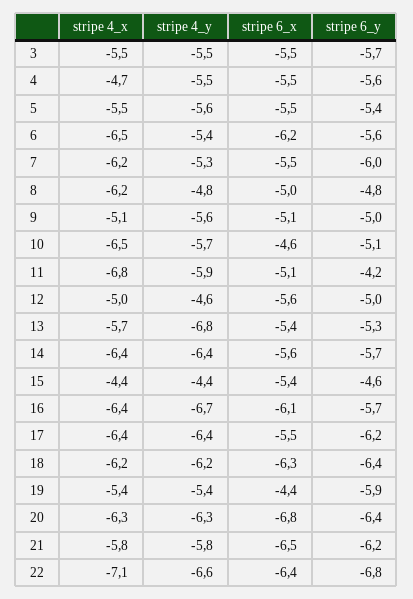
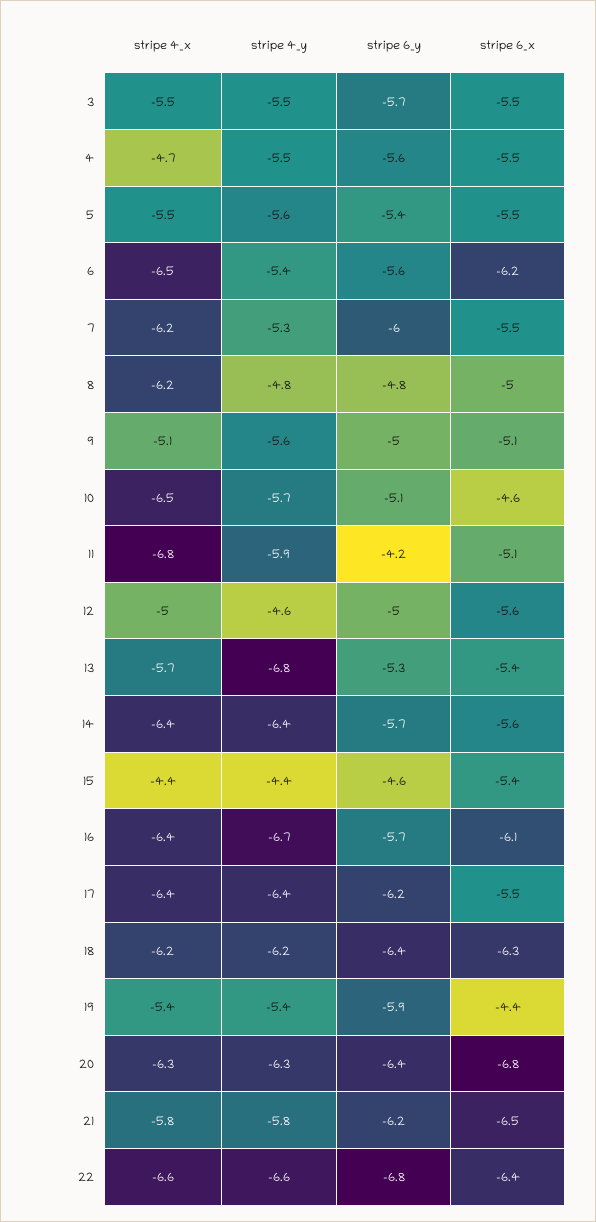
  {
    "stripe 4_x": {
      "3": -5.5,
      "4": -4.7,
      "5": -5.5,
      "6": -6.5,
      "7": -6.2,
      "8": -6.2,
      "9": -5.1,
      "10": -6.5,
      "11": -6.8,
      "12": -5,
      "13": -5.7,
      "14": -6.4,
      "15": -4.4,
      "16": -6.4,
      "17": -6.4,
      "18": -6.2,
      "19": -5.4,
      "20": -6.3,
      "21": -5.8,
-     "22": -7.1
+     "22": -6.6
    },
    "stripe 4_y": {
      "3": -5.5,
      "4": -5.5,
      "5": -5.6,
      "6": -5.4,
      "7": -5.3,
      "8": -4.8,
      "9": -5.6,
      "10": -5.7,
      "11": -5.9,
      "12": -4.6,
      "13": -6.8,
      "14": -6.4,
      "15": -4.4,
      "16": -6.7,
      "17": -6.4,
      "18": -6.2,
      "19": -5.4,
      "20": -6.3,
      "21": -5.8,
      "22": -6.6
    },
    "stripe 6_x": {
      "3": -5.5,
      "4": -5.5,
      "5": -5.5,
      "6": -6.2,
      "7": -5.5,
      "8": -5,
      "9": -5.1,
      "10": -4.6,
      "11": -5.1,
      "12": -5.6,
      "13": -5.4,
      "14": -5.6,
      "15": -5.4,
      "16": -6.1,
      "17": -5.5,
      "18": -6.3,
      "19": -4.4,
      "20": -6.8,
      "21": -6.5,
      "22": -6.4
    },
    "stripe 6_y": {
      "3": -5.7,
      "4": -5.6,
      "5": -5.4,
      "6": -5.6,
      "7": -6,
      "8": -4.8,
      "9": -5,
      "10": -5.1,
      "11": -4.2,
      "12": -5,
      "13": -5.3,
      "14": -5.7,
      "15": -4.6,
      "16": -5.7,
      "17": -6.2,
      "18": -6.4,
      "19": -5.9,
      "20": -6.4,
      "21": -6.2,
      "22": -6.8
    }
  }

